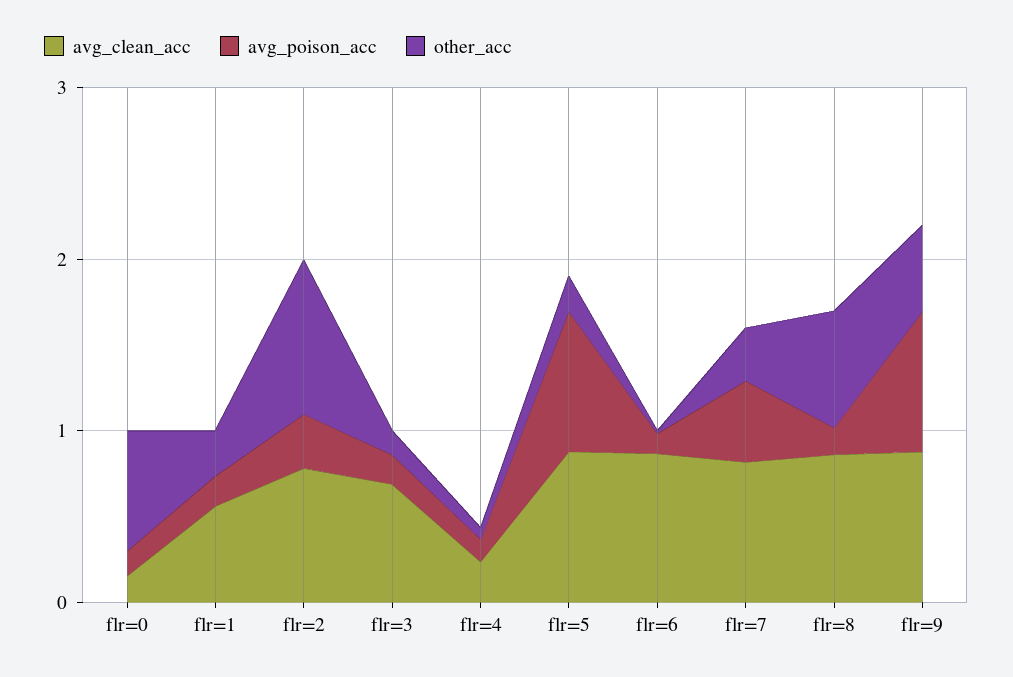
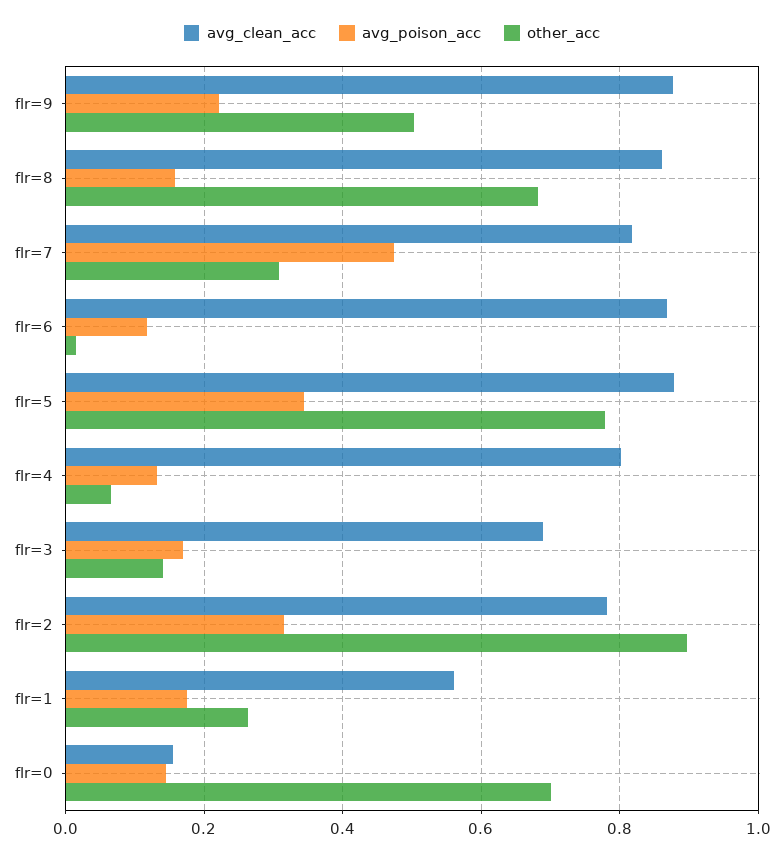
  {
    "avg_clean_acc": {
      "flr=0": 0.16,
      "flr=1": 0.56,
      "flr=2": 0.78,
      "flr=3": 0.68,
-     "flr=4": 0.2,
+     "flr=4": 0.8,
      "flr=5": 0.88,
      "flr=6": 0.86,
      "flr=7": 0.82,
      "flr=8": 0.86,
      "flr=9": 0.88
    },
    "avg_poison_acc": {
      "flr=0": 0.14,
      "flr=1": 0.18,
      "flr=2": 0.32,
      "flr=3": 0.18,
      "flr=4": 0.14,
-     "flr=5": 0.8,
+     "flr=5": 0.34,
      "flr=6": 0.12,
      "flr=7": 0.48,
      "flr=8": 0.16,
-     "flr=9": 0.8
+     "flr=9": 0.22
    },
    "other_acc": {
      "flr=0": 0.7,
      "flr=1": 0.26,
      "flr=2": 0.9,
      "flr=3": 0.14,
      "flr=4": 0.06,
-     "flr=5": 0.2,
+     "flr=5": 0.78,
      "flr=6": 0.02,
      "flr=7": 0.3,
      "flr=8": 0.68,
      "flr=9": 0.5
    }
  }

